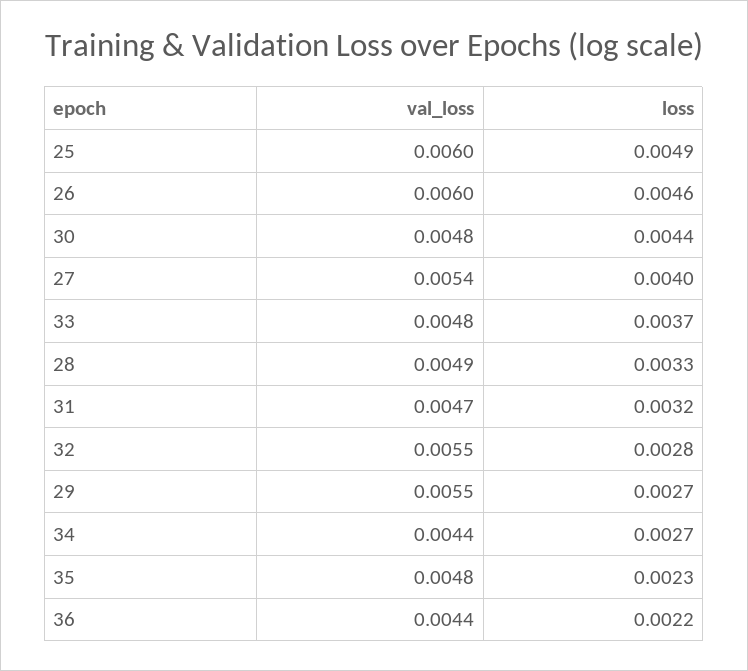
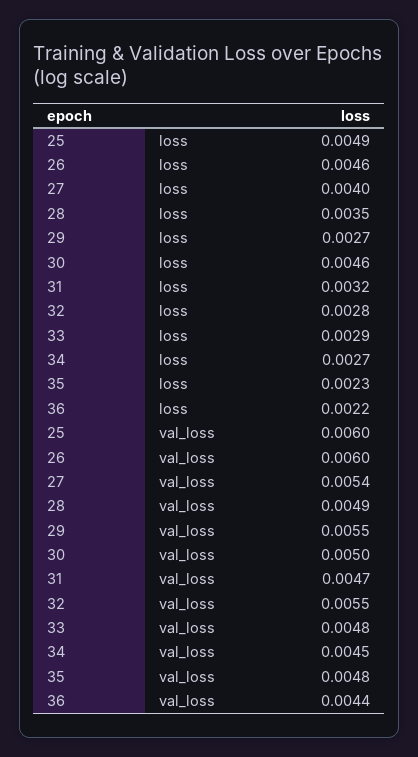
  {
    "val_loss": {
      "25": 0.006,
      "26": 0.006,
-     "30": 0.0048,
+     "30": 0.005,
      "27": 0.0054,
      "33": 0.0048,
      "28": 0.0049,
      "31": 0.0047,
      "32": 0.0055,
      "29": 0.0055,
-     "34": 0.0044,
+     "34": 0.0045,
      "35": 0.0048,
      "36": 0.0044
    },
    "loss": {
      "25": 0.0049,
      "26": 0.0046,
-     "30": 0.0044,
+     "30": 0.0046,
      "27": 0.004,
-     "33": 0.0037,
+     "33": 0.0029,
-     "28": 0.0033,
+     "28": 0.0035,
      "31": 0.0032,
      "32": 0.0028,
      "29": 0.0027,
      "34": 0.0027,
      "35": 0.0023,
      "36": 0.0022
    }
  }

